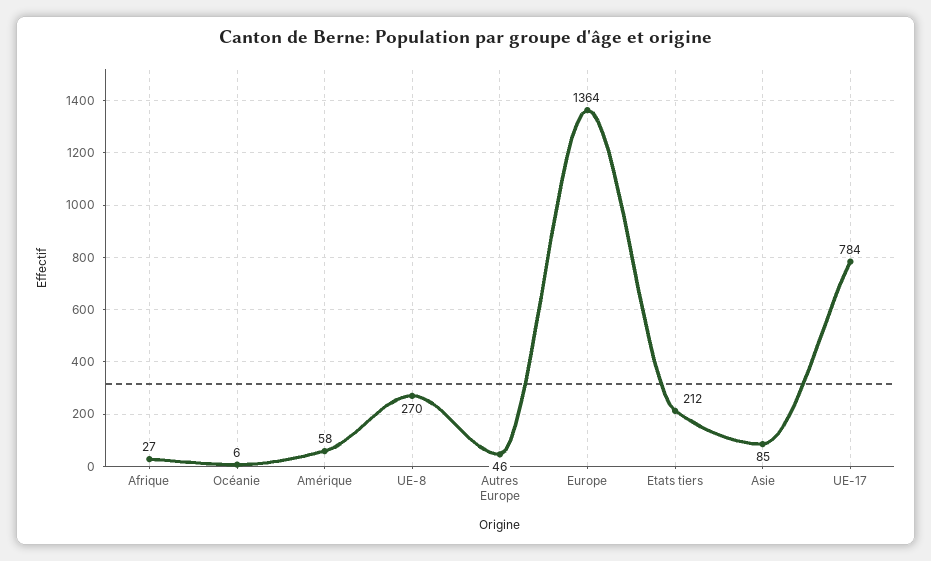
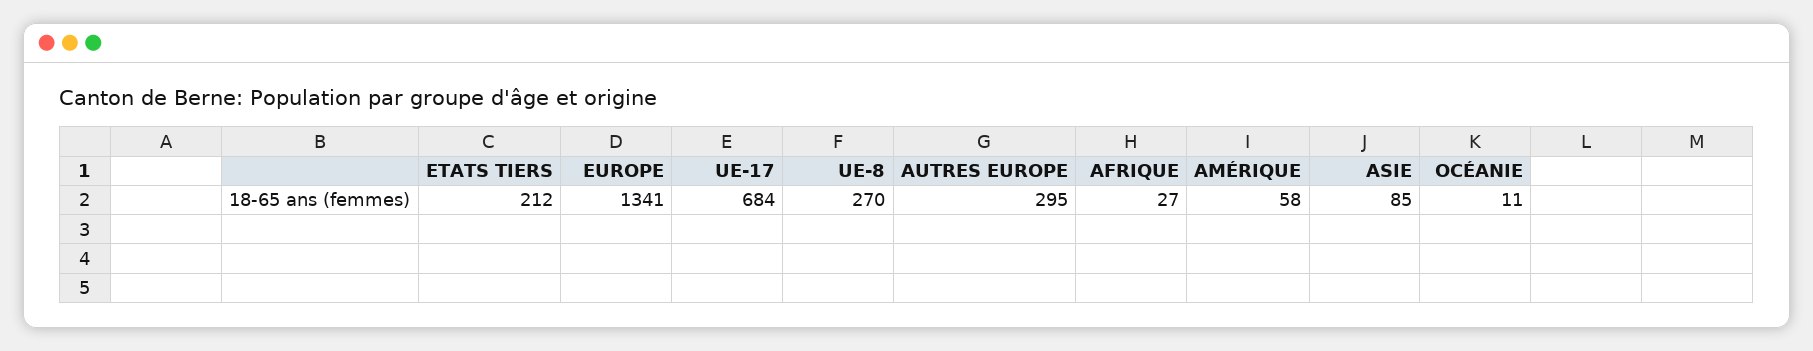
  {
    "Afrique": 27,
-   "Océanie": 6,
+   "Océanie": 11,
    "Amérique": 58,
    "UE-8": 270,
-   "Autres Europe": 46,
+   "Autres Europe": 295,
-   "Europe": 1364,
+   "Europe": 1341,
    "Etats tiers": 212,
    "Asie": 85,
-   "UE-17": 784
+   "UE-17": 684
  }

